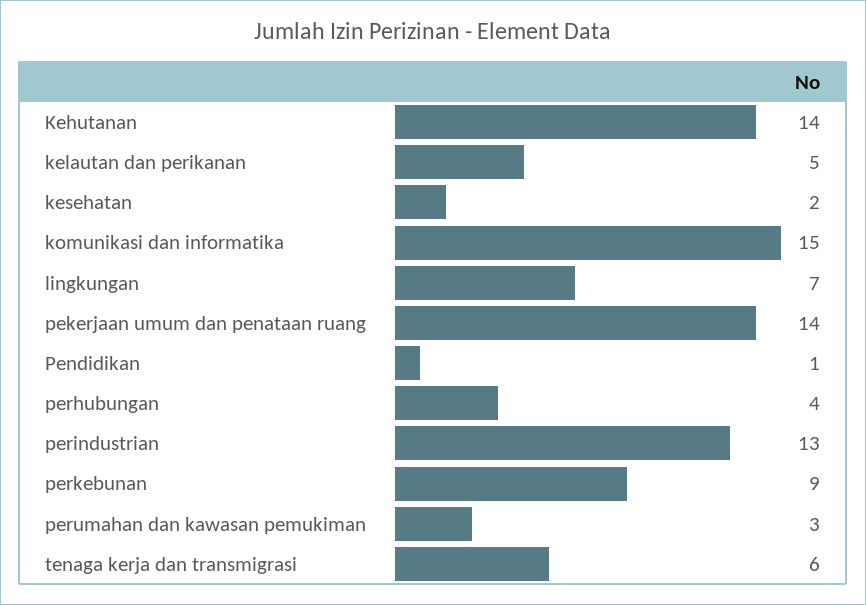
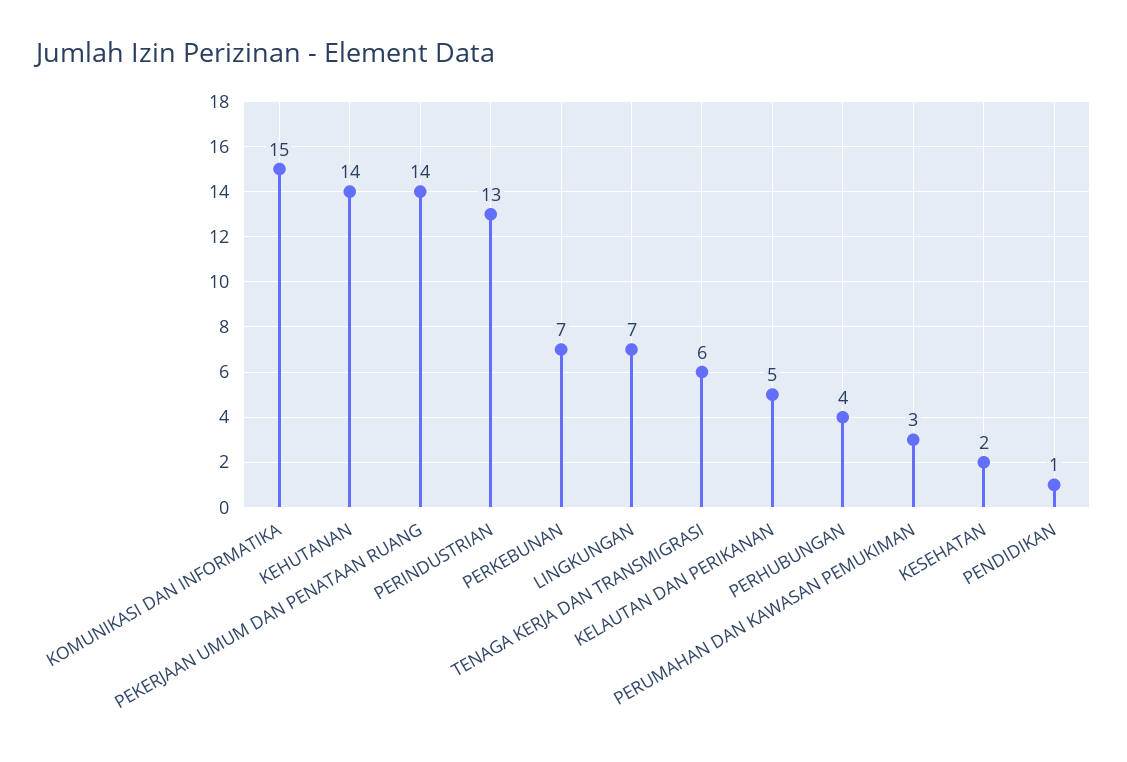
  {
    "Kehutanan": 14,
    "kelautan dan perikanan": 5,
    "kesehatan": 2,
    "komunikasi dan informatika": 15,
    "lingkungan": 7,
    "pekerjaan umum dan penataan ruang": 14,
    "Pendidikan": 1,
    "perhubungan": 4,
    "perindustrian": 13,
-   "perkebunan": 9,
+   "perkebunan": 7,
    "perumahan dan kawasan pemukiman": 3,
    "tenaga kerja dan transmigrasi": 6
  }

